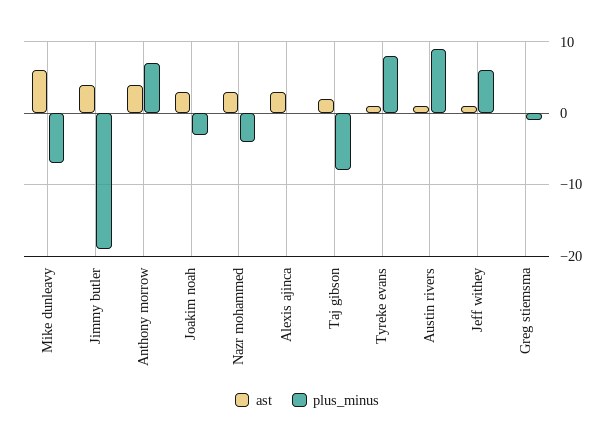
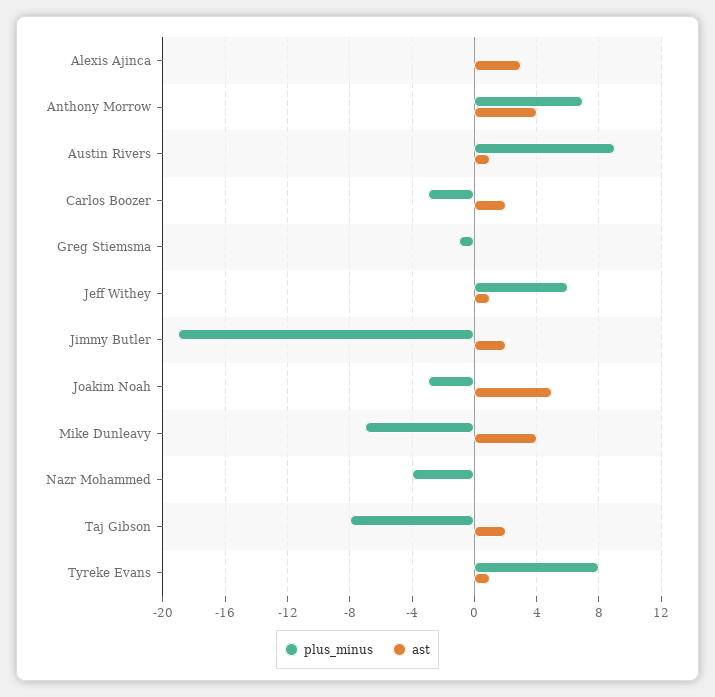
  {
    "ast": {
-     "Mike dunleavy": 6,
+     "Mike dunleavy": 4,
-     "Jimmy butler": 4,
+     "Jimmy butler": 2,
      "Anthony morrow": 4,
-     "Joakim noah": 3,
+     "Joakim noah": 5,
-     "Nazr mohammed": 3,
+     "Nazr mohammed": 0,
      "Alexis ajinca": 3,
      "Taj gibson": 2,
      "Tyreke evans": 1,
      "Austin rivers": 1,
      "Jeff withey": 1,
-     "Greg stiemsma": 0
+     "Greg stiemsma": 0,
+     "Carlos Boozer": 2
    },
    "plus_minus": {
      "Mike dunleavy": -7,
      "Jimmy butler": -19,
      "Anthony morrow": 7,
      "Joakim noah": -3,
      "Nazr mohammed": -4,
      "Alexis ajinca": 0,
      "Taj gibson": -8,
      "Tyreke evans": 8,
      "Austin rivers": 9,
      "Jeff withey": 6,
-     "Greg stiemsma": -1
+     "Greg stiemsma": -1,
+     "Carlos Boozer": -3
    }
  }

